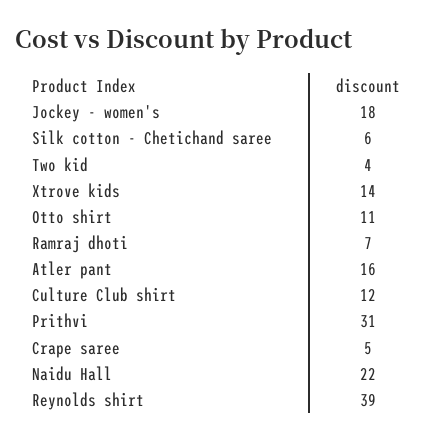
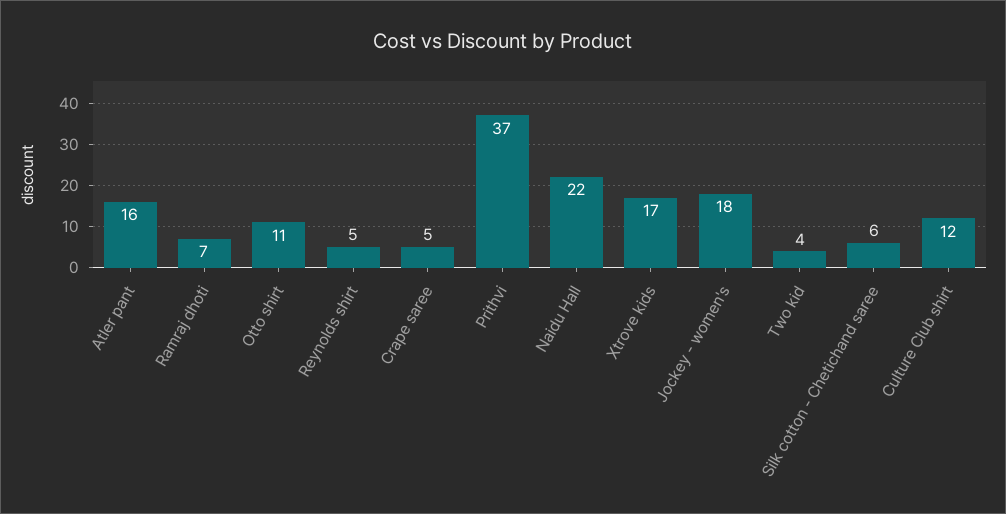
  {
    "Jockey - women's": 18,
    "Silk cotton - Chetichand saree": 6,
    "Two kid": 4,
-   "Xtrove kids": 14,
+   "Xtrove kids": 17,
    "Otto shirt": 11,
    "Ramraj dhoti": 7,
    "Atler pant": 16,
    "Culture Club shirt": 12,
-   "Prithvi": 31,
+   "Prithvi": 37,
    "Crape saree": 5,
    "Naidu Hall": 22,
-   "Reynolds shirt": 39
+   "Reynolds shirt": 5
  }

